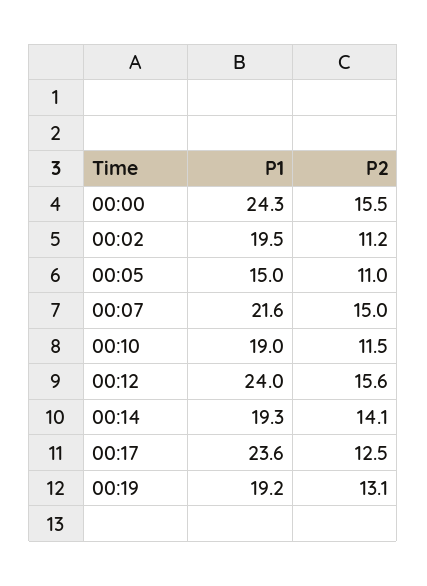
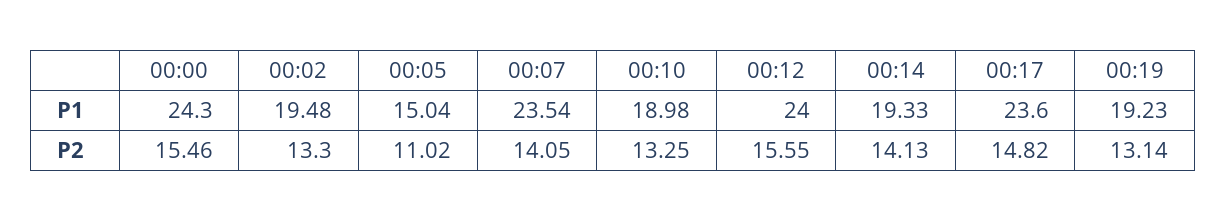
  {
    "P1": {
      "00:00": 24.3,
      "00:02": 19.48,
      "00:05": 15.04,
-     "00:07": 21.6,
+     "00:07": 23.54,
      "00:10": 18.98,
      "00:12": 24,
      "00:14": 19.33,
      "00:17": 23.6,
      "00:19": 19.23
    },
    "P2": {
      "00:00": 15.46,
-     "00:02": 11.2,
+     "00:02": 13.3,
      "00:05": 11.02,
-     "00:07": 15,
+     "00:07": 14.05,
-     "00:10": 11.5,
+     "00:10": 13.25,
      "00:12": 15.55,
      "00:14": 14.13,
-     "00:17": 12.5,
+     "00:17": 14.82,
      "00:19": 13.14
    }
  }

